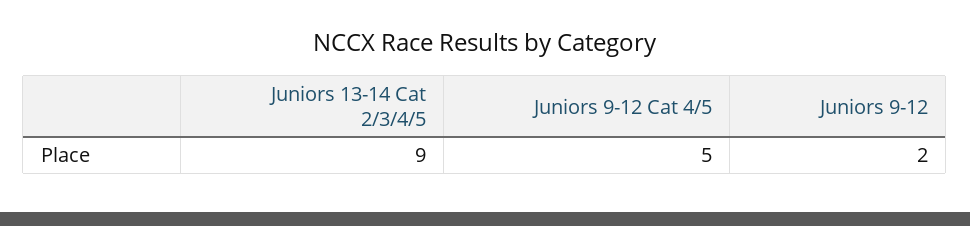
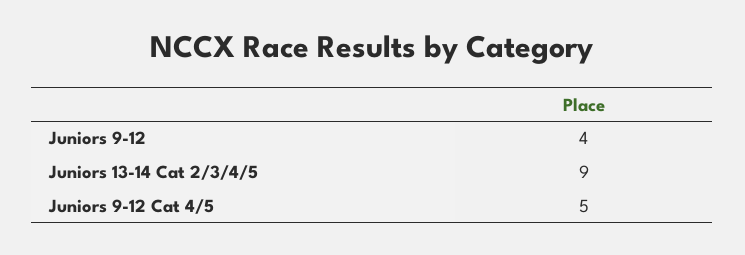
  {
    "Juniors 13-14 Cat 2/3/4/5": 9,
    "Juniors 9-12 Cat 4/5": 5,
-   "Juniors 9-12": 2
+   "Juniors 9-12": 4
  }

